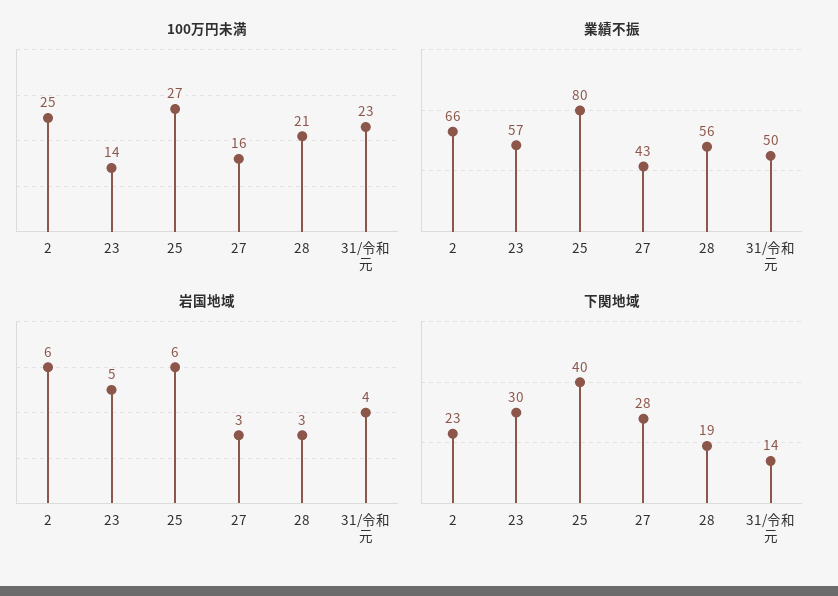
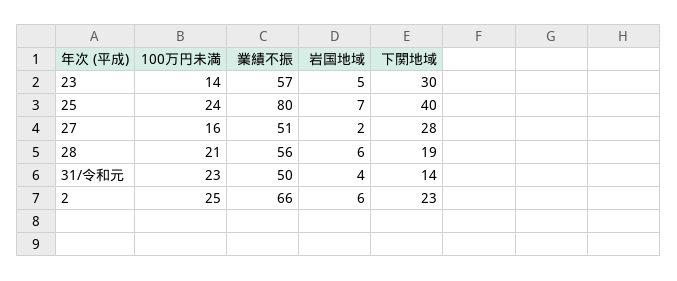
  {
    "100万円未満": {
      "2": 25,
      "23": 14,
-     "25": 27,
+     "25": 24,
      "27": 16,
      "28": 21,
      "31/令和元": 23
    },
    "業績不振": {
      "2": 66,
      "23": 57,
      "25": 80,
-     "27": 43,
+     "27": 51,
      "28": 56,
      "31/令和元": 50
    },
    "岩国地域": {
      "2": 6,
      "23": 5,
-     "25": 6,
+     "25": 7,
-     "27": 3,
+     "27": 2,
-     "28": 3,
+     "28": 6,
      "31/令和元": 4
    },
    "下関地域": {
      "2": 23,
      "23": 30,
      "25": 40,
      "27": 28,
      "28": 19,
      "31/令和元": 14
    }
  }

